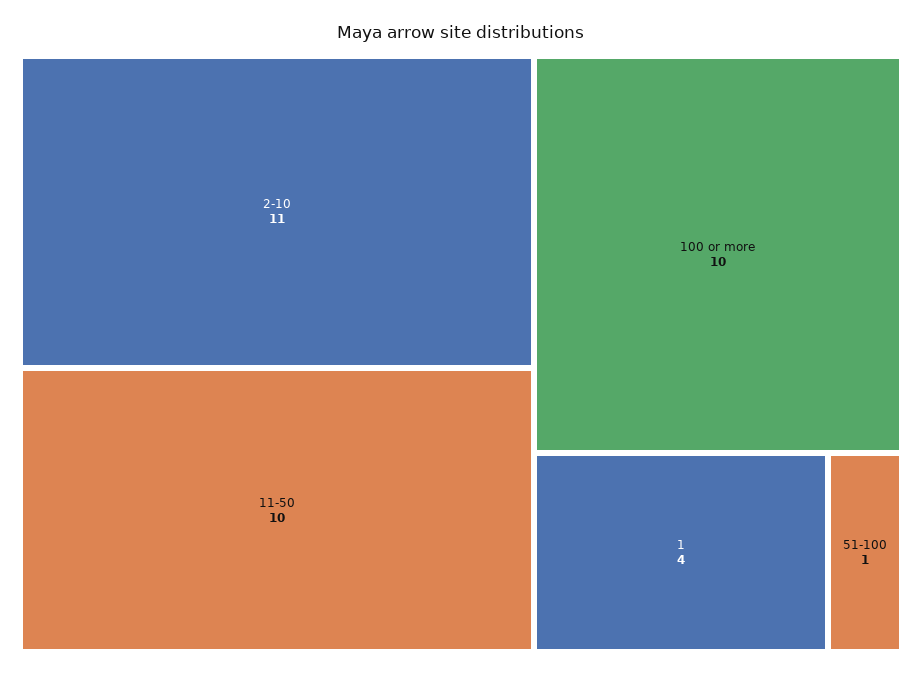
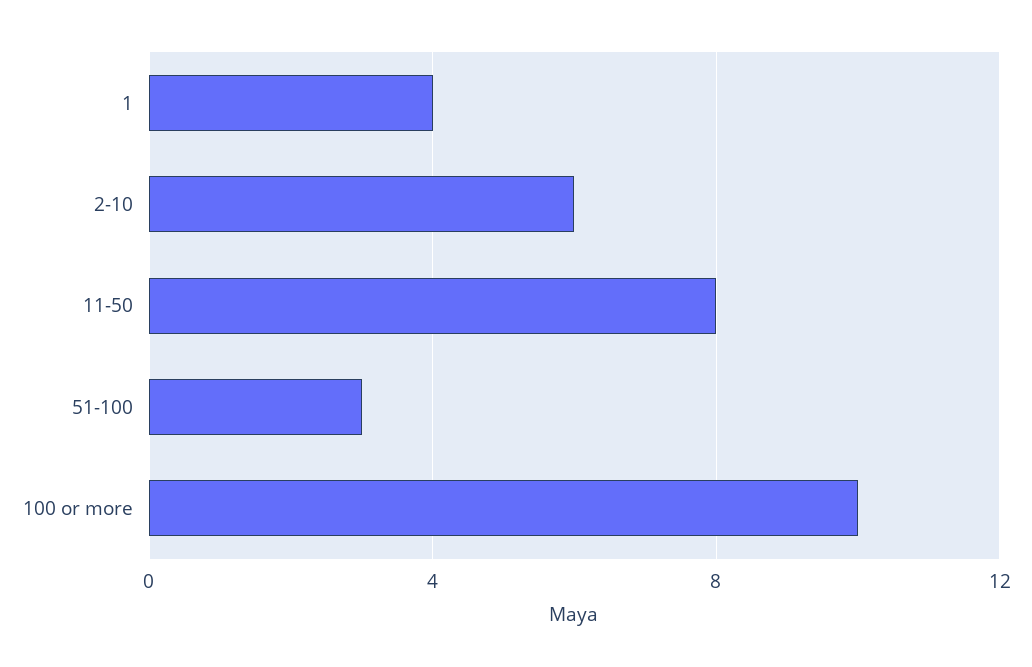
  {
-   "2-10": 11,
+   "2-10": 6,
-   "11-50": 10,
+   "11-50": 8,
    "100 or more": 10,
    "1": 4,
-   "51-100": 1
+   "51-100": 3
  }

